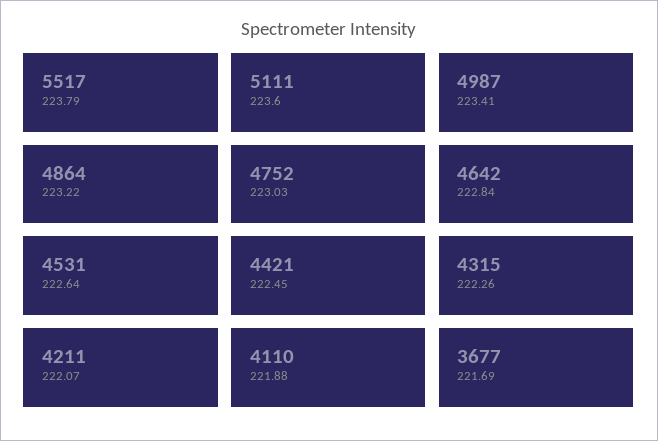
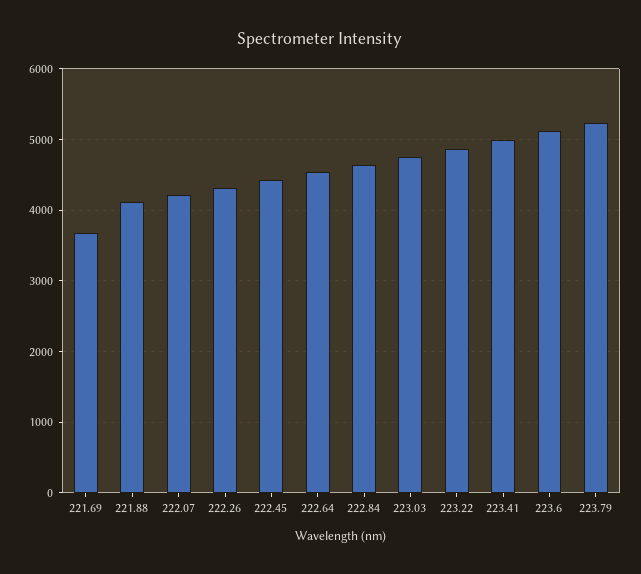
  {
-   "223.79": 5517,
+   "223.79": 5200,
    "223.6": 5111,
    "223.41": 4987,
    "223.22": 4864,
    "223.03": 4752,
    "222.84": 4642,
    "222.64": 4531,
    "222.45": 4421,
    "222.26": 4315,
    "222.07": 4211,
    "221.88": 4110,
    "221.69": 3677
  }

